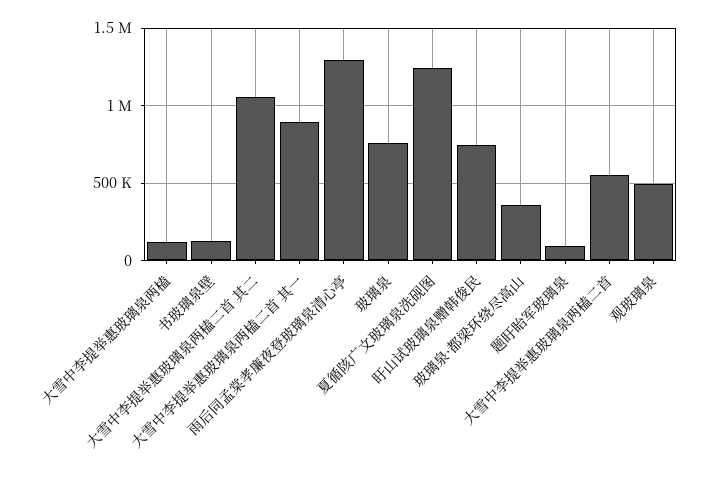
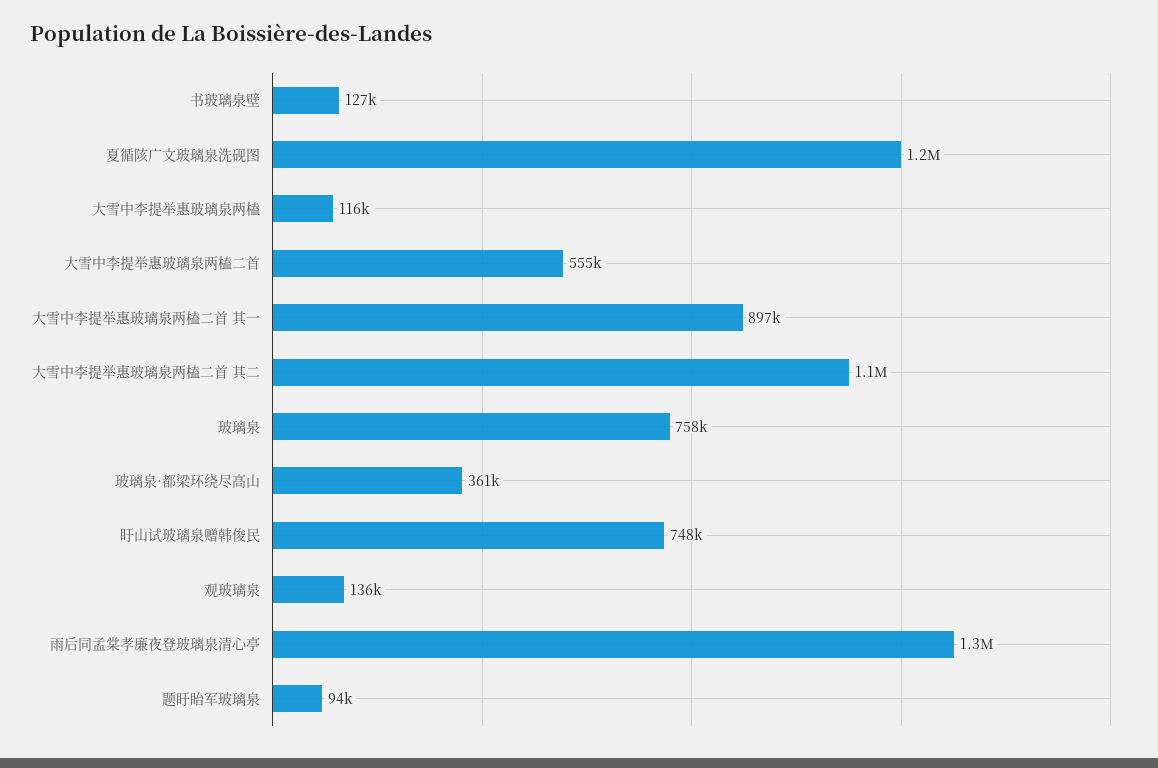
  {
    "大雪中李提举惠玻璃泉两榼": 116000,
    "书玻璃泉壁": 127000,
    "大雪中李提举惠玻璃泉两榼二首 其二": 1100000,
    "大雪中李提举惠玻璃泉两榼二首 其一": 897000,
    "雨后同孟棠孝廉夜登玻璃泉清心亭": 1300000,
    "玻璃泉": 758000,
    "夏循陔广文玻璃泉洗砚图": 1200000,
    "盱山试玻璃泉赠韩俊民": 748000,
    "玻璃泉·都梁环绕尽高山": 361000,
    "题盱眙军玻璃泉": 94000,
    "大雪中李提举惠玻璃泉两榼二首": 555000,
-   "观玻璃泉": 500000
+   "观玻璃泉": 136000
  }

